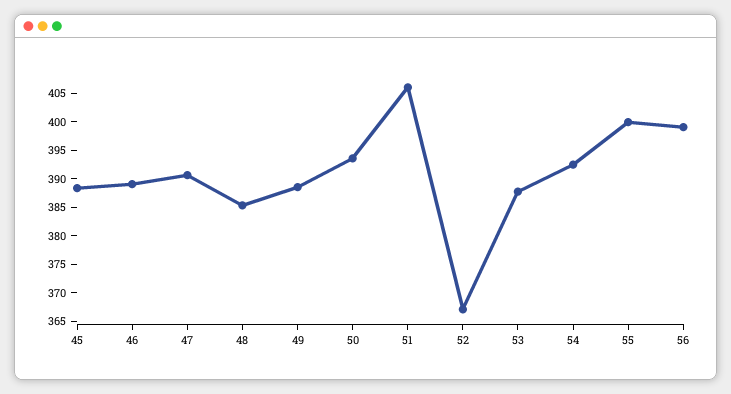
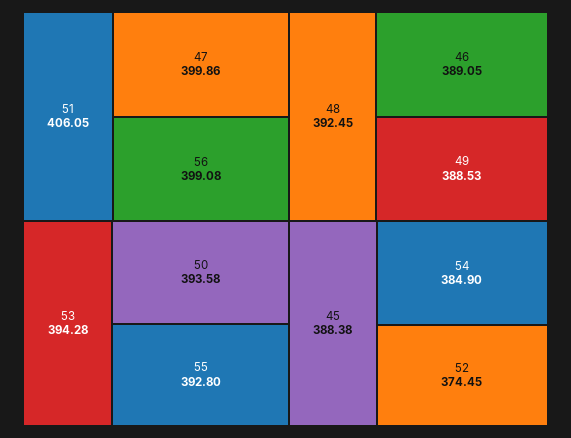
  {
    "45": 388.38,
    "46": 389.05,
-   "47": 390,
+   "47": 399.86,
-   "48": 385,
+   "48": 392.45,
    "49": 388.53,
    "50": 393.58,
    "51": 406.05,
-   "52": 367.5,
+   "52": 374.45,
-   "53": 387.5,
+   "53": 394.28,
-   "54": 392.5,
+   "54": 384.9,
-   "55": 400,
+   "55": 392.8,
    "56": 399.08
  }

